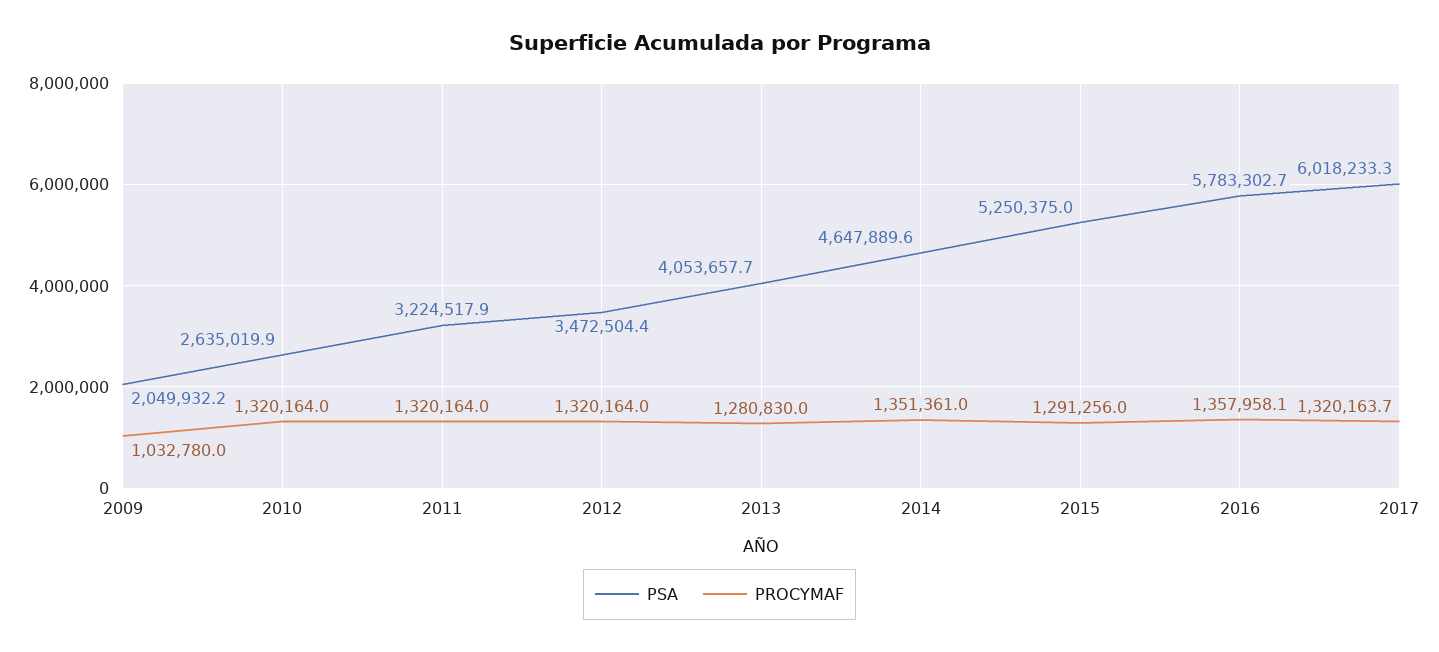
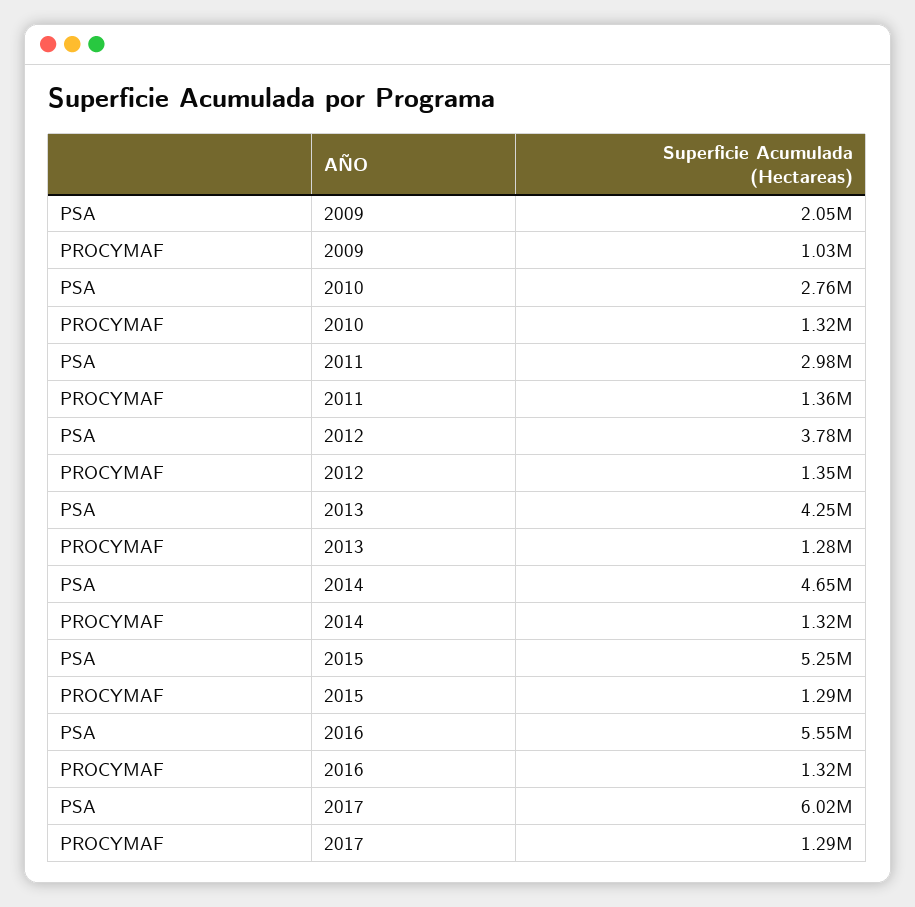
  {
    "PSA": {
      "2009": 2049932.2,
-     "2010": 2635019.9,
+     "2010": 2760000,
-     "2011": 3224517.9,
+     "2011": 2980000,
-     "2012": 3472504.4,
+     "2012": 3780000,
-     "2013": 4053657.7,
+     "2013": 4250000,
      "2014": 4647889.6,
      "2015": 5250375,
-     "2016": 5783302.7,
+     "2016": 5550000,
      "2017": 6018233.3
    },
    "PROCYMAF": {
      "2009": 1032780,
      "2010": 1320164,
-     "2011": 1320164,
+     "2011": 1360000,
-     "2012": 1320164,
+     "2012": 1350000,
      "2013": 1280830,
-     "2014": 1351361,
+     "2014": 1320000,
      "2015": 1291256,
-     "2016": 1357958.1,
+     "2016": 1320000,
-     "2017": 1320163.7
+     "2017": 1290000
    }
  }

